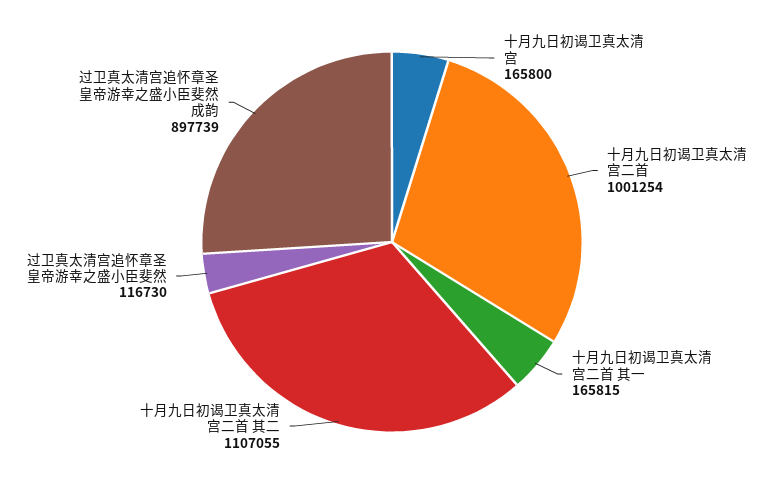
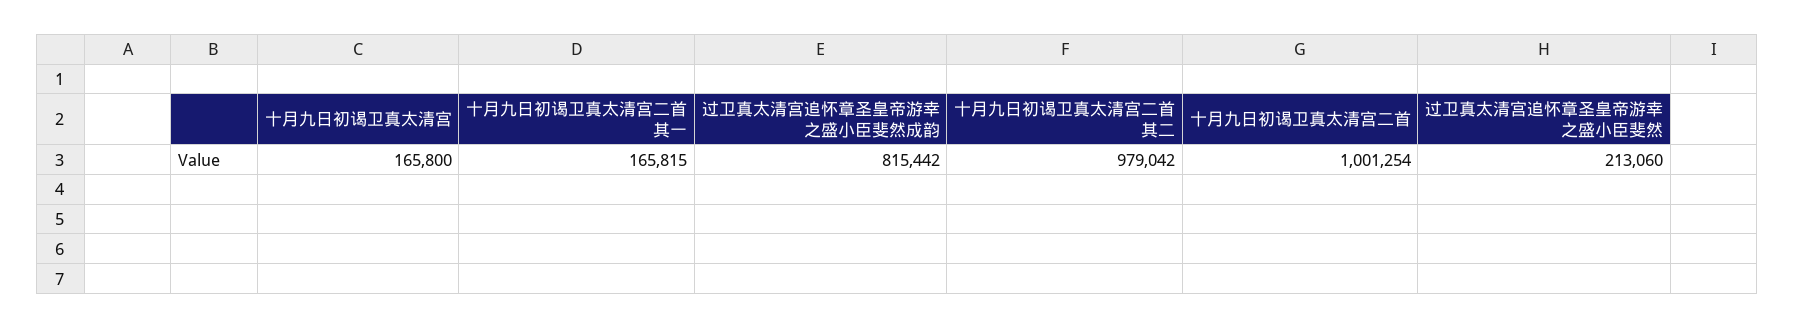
  {
    "十月九日初谒卫真太清宫": 165800,
    "十月九日初谒卫真太清宫二首": 1001254,
    "十月九日初谒卫真太清宫二首 其一": 165815,
-   "十月九日初谒卫真太清宫二首 其二": 1107055,
+   "十月九日初谒卫真太清宫二首 其二": 979042,
-   "过卫真太清宫追怀章圣皇帝游幸之盛小臣斐然": 116730,
+   "过卫真太清宫追怀章圣皇帝游幸之盛小臣斐然": 213060,
-   "过卫真太清宫追怀章圣皇帝游幸之盛小臣斐然成韵": 897739
+   "过卫真太清宫追怀章圣皇帝游幸之盛小臣斐然成韵": 815442
  }

